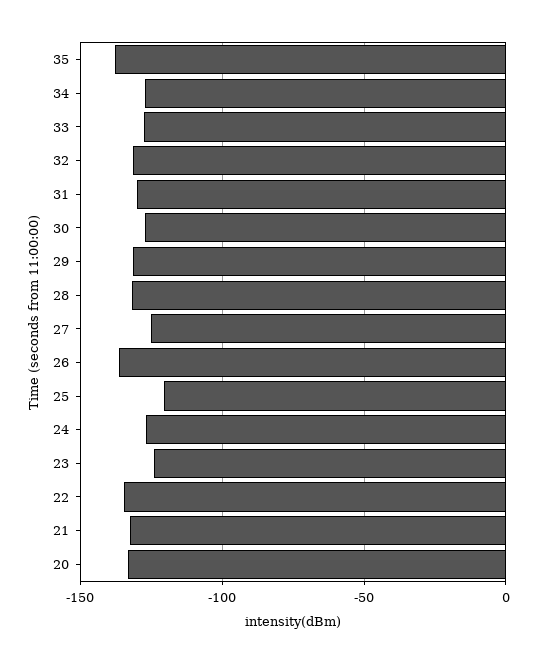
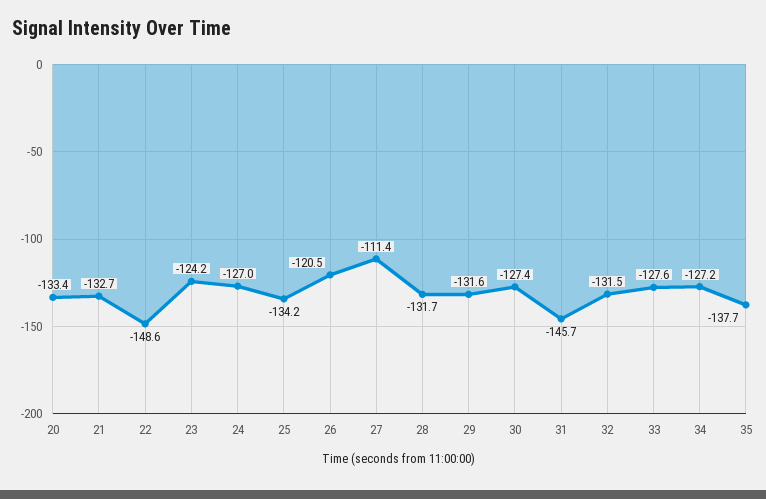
  {
    "35": -137.7,
    "34": -127.2,
    "33": -127.6,
    "32": -131.5,
-   "31": -130,
+   "31": -145.7,
    "30": -127.4,
    "29": -131.6,
    "28": -131.7,
-   "27": -125,
+   "27": -111.4,
-   "26": -135,
+   "26": -120.5,
-   "25": -120,
+   "25": -134.2,
    "24": -127,
    "23": -124.2,
-   "22": -135,
+   "22": -148.6,
    "21": -132.7,
    "20": -133.4
  }

